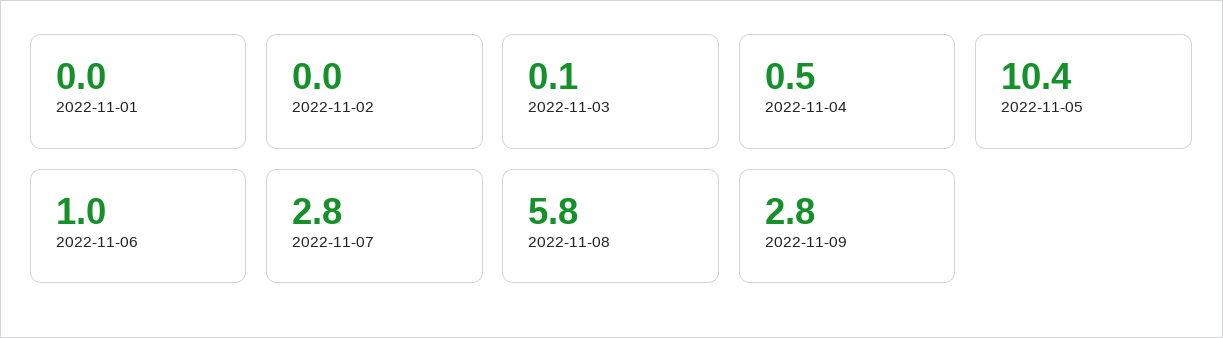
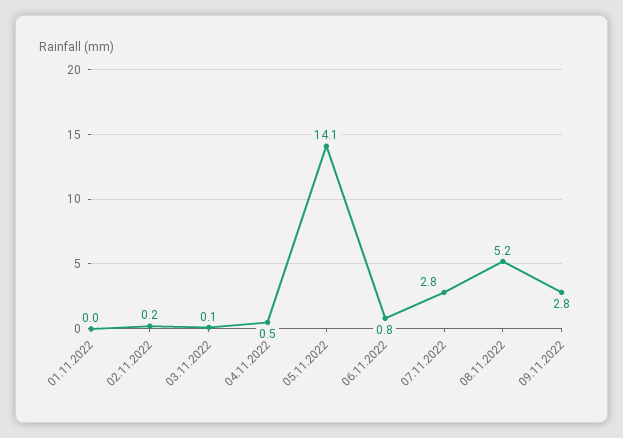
  {
    "2022-11-01": 0,
-   "2022-11-02": 0,
+   "2022-11-02": 0.2,
    "2022-11-03": 0.1,
    "2022-11-04": 0.5,
-   "2022-11-05": 10.4,
+   "2022-11-05": 14.1,
-   "2022-11-06": 1,
+   "2022-11-06": 0.8,
    "2022-11-07": 2.8,
-   "2022-11-08": 5.8,
+   "2022-11-08": 5.2,
    "2022-11-09": 2.8
  }

